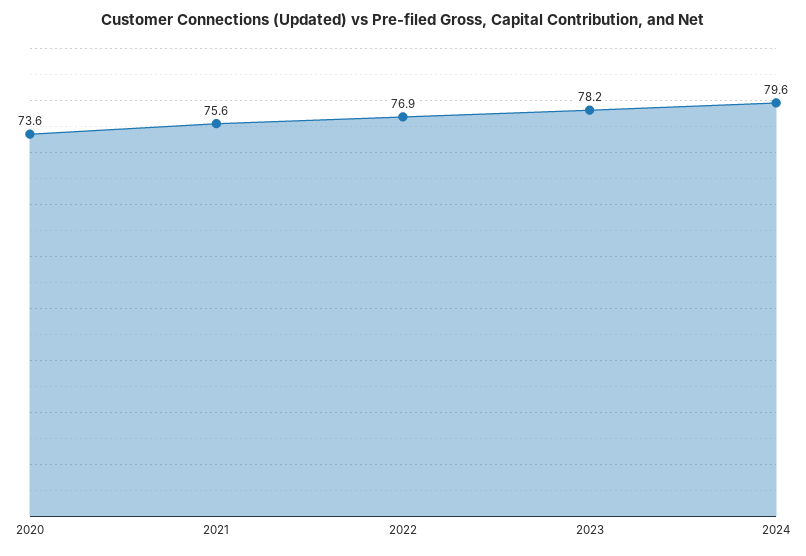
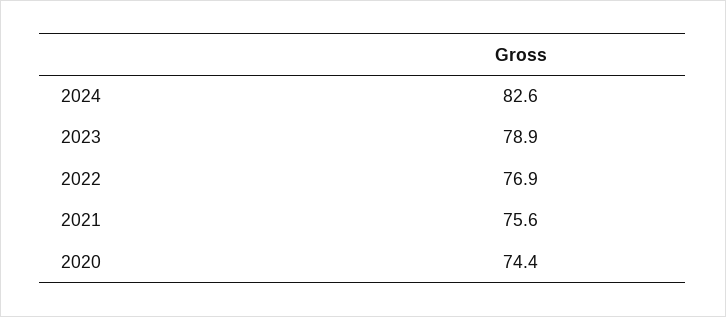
  {
-   "2020": 73.6,
+   "2020": 74.4,
    "2021": 75.6,
    "2022": 76.9,
-   "2023": 78.2,
+   "2023": 78.9,
-   "2024": 79.6
+   "2024": 82.6
  }

